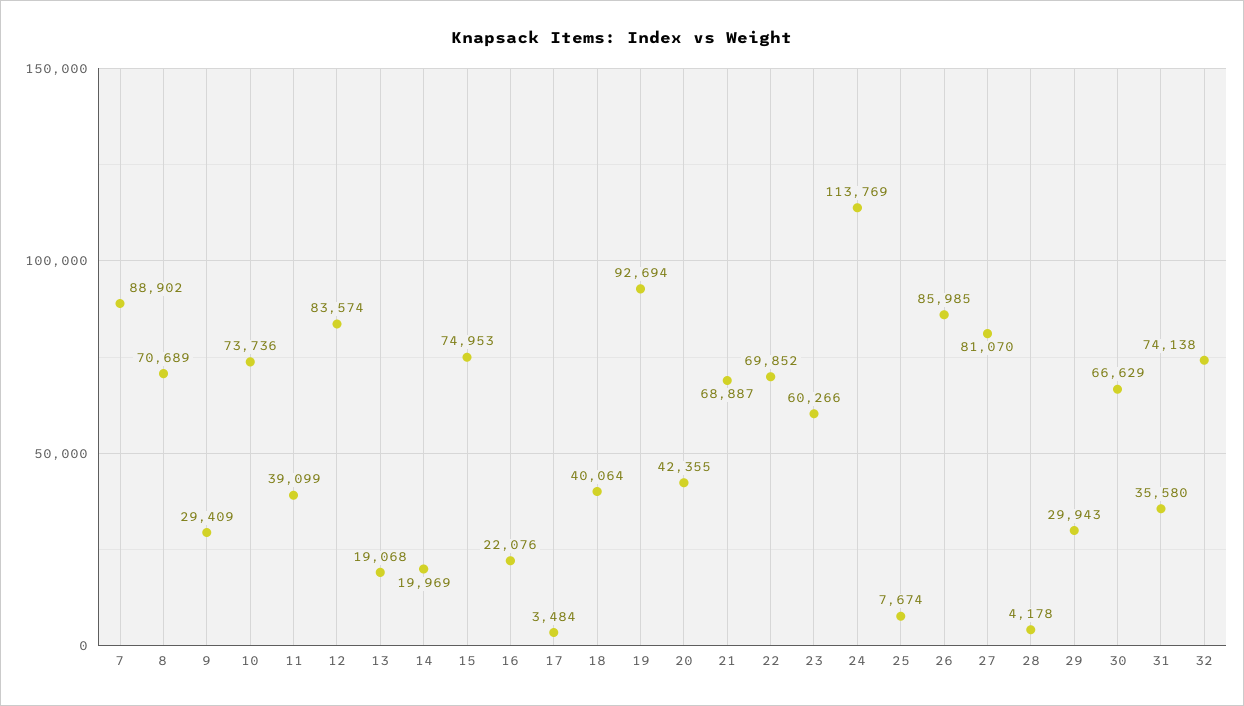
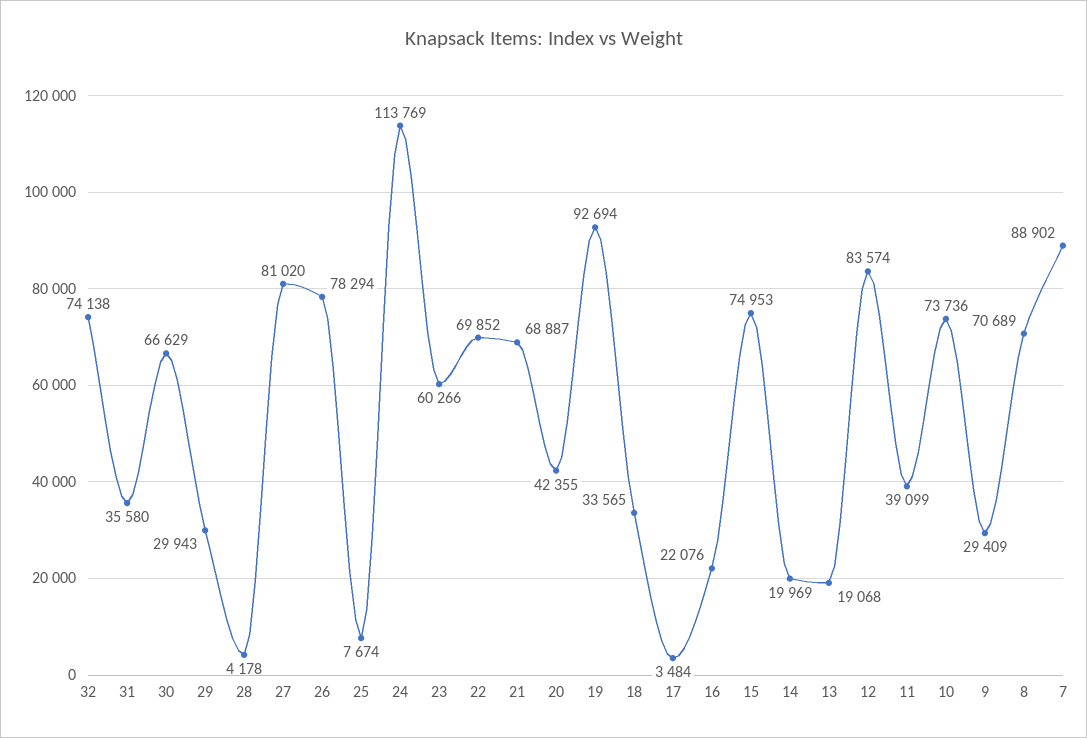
  {
    "7": 88902,
    "8": 70689,
    "9": 29409,
    "10": 73736,
    "11": 39099,
    "12": 83574,
    "13": 19068,
    "14": 19969,
    "15": 74953,
    "16": 22076,
    "17": 3484,
-   "18": 40064,
+   "18": 33565,
    "19": 92694,
    "20": 42355,
    "21": 68887,
    "22": 69852,
    "23": 60266,
    "24": 113769,
    "25": 7674,
-   "26": 85985,
+   "26": 78294,
-   "27": 81070,
+   "27": 81020,
    "28": 4178,
    "29": 29943,
    "30": 66629,
    "31": 35580,
    "32": 74138
  }

